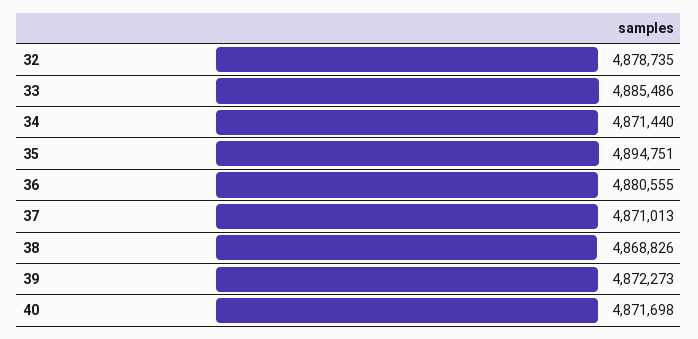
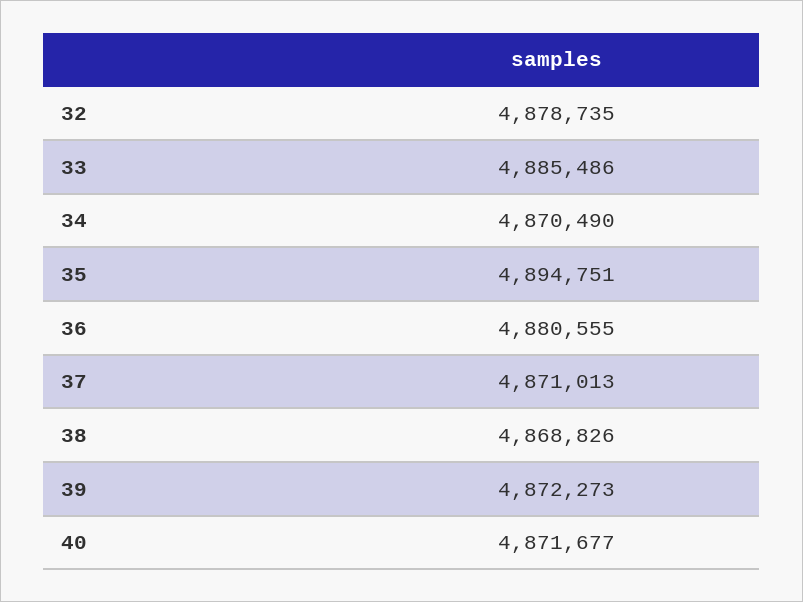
  {
    "32": 4878735,
    "33": 4885486,
-   "34": 4871440,
+   "34": 4870490,
    "35": 4894751,
    "36": 4880555,
    "37": 4871013,
    "38": 4868826,
    "39": 4872273,
-   "40": 4871698
+   "40": 4871677
  }

